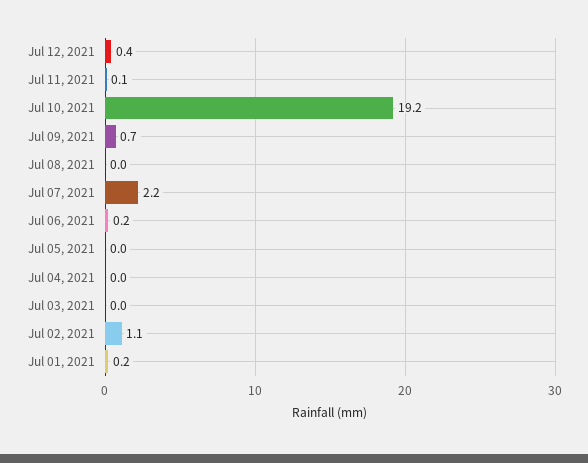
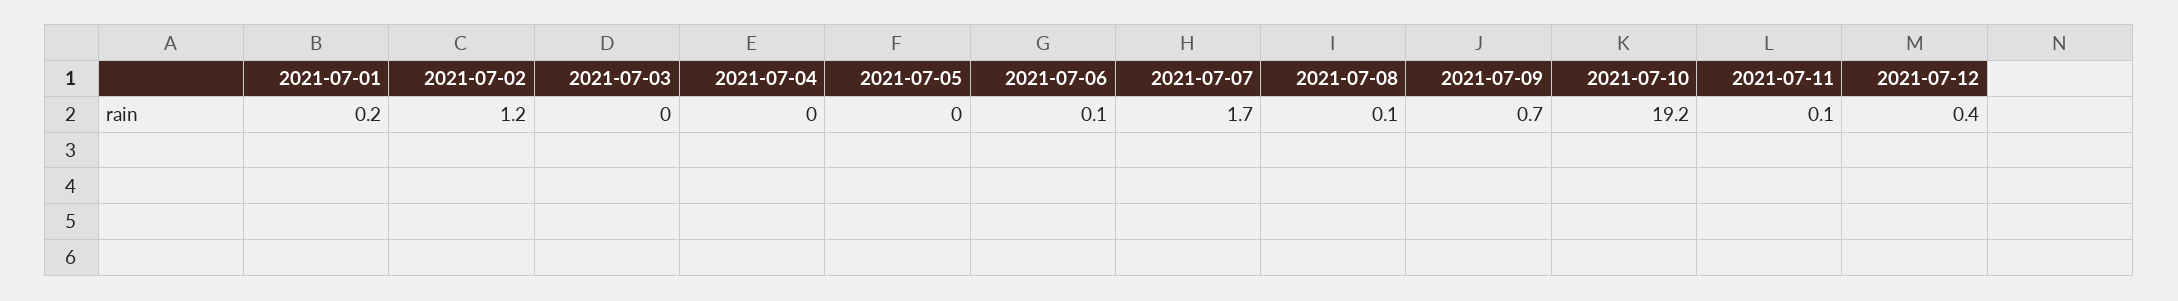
  {
    "Jul 12, 2021": 0.4,
    "Jul 11, 2021": 0.1,
    "Jul 10, 2021": 19.2,
    "Jul 09, 2021": 0.7,
-   "Jul 08, 2021": 0,
+   "Jul 08, 2021": 0.1,
-   "Jul 07, 2021": 2.2,
+   "Jul 07, 2021": 1.7,
-   "Jul 06, 2021": 0.2,
+   "Jul 06, 2021": 0.1,
    "Jul 05, 2021": 0,
    "Jul 04, 2021": 0,
    "Jul 03, 2021": 0,
-   "Jul 02, 2021": 1.1,
+   "Jul 02, 2021": 1.2,
    "Jul 01, 2021": 0.2
  }

